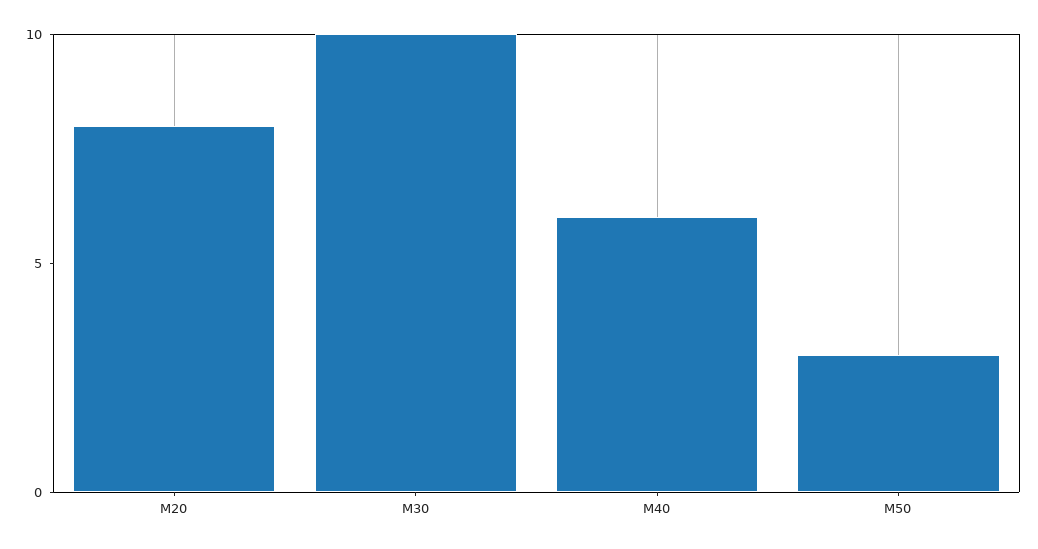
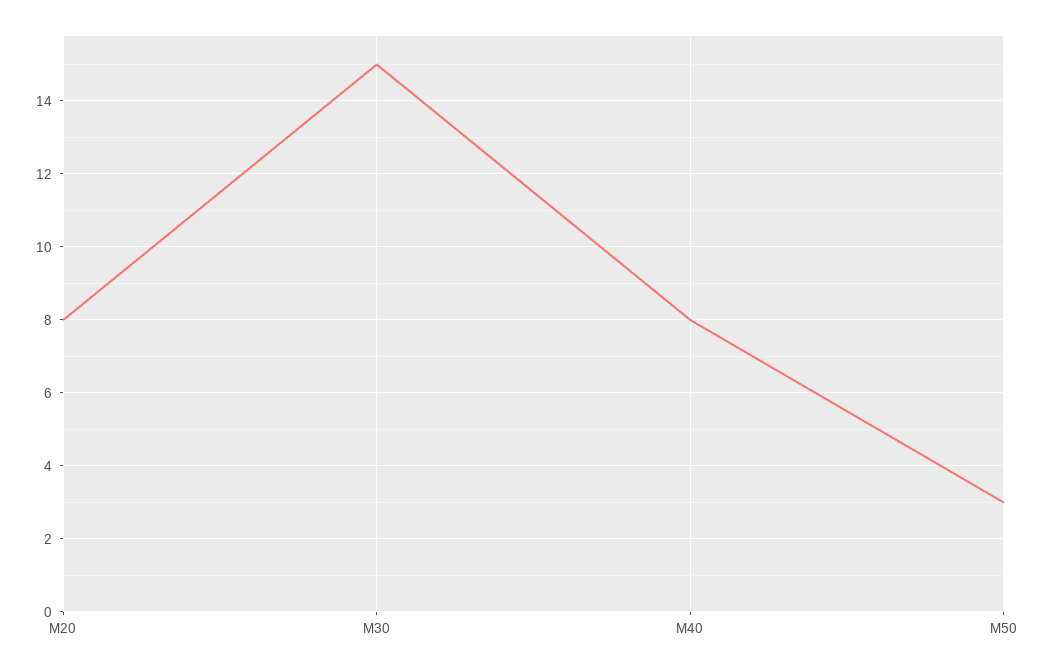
  {
    "M20": 8,
-   "M30": 10,
+   "M30": 15,
-   "M40": 6,
+   "M40": 8,
    "M50": 3
  }

